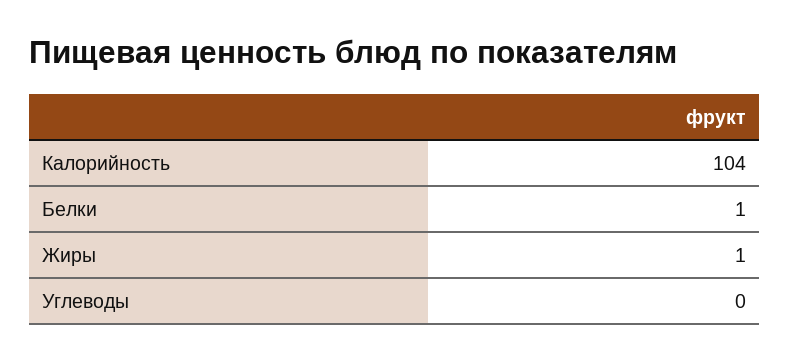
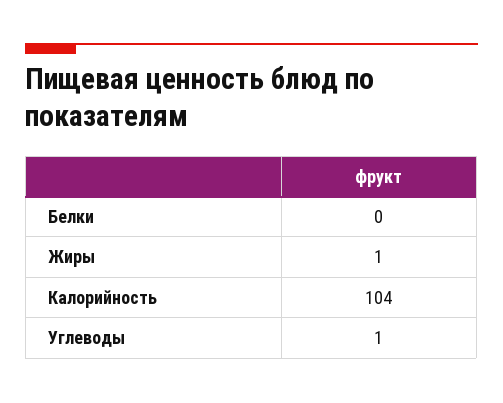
  {
    "Калорийность": 104,
-   "Белки": 1,
+   "Белки": 0,
    "Жиры": 1,
-   "Углеводы": 0
+   "Углеводы": 1
  }

